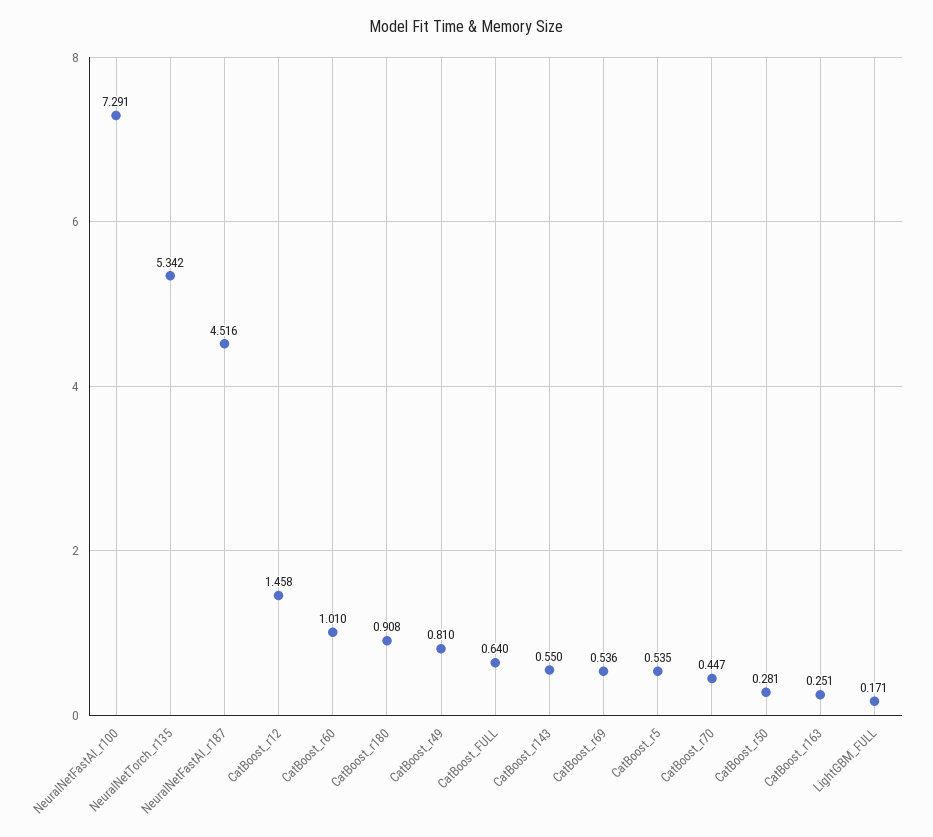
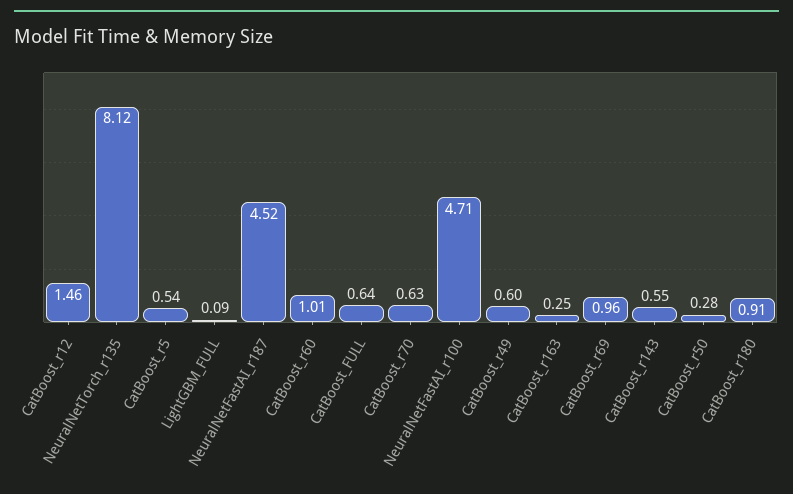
  {
-   "NeuralNetFastAI_r100": 7.291,
+   "NeuralNetFastAI_r100": 4.71,
-   "NeuralNetTorch_r135": 5.342,
+   "NeuralNetTorch_r135": 8.12,
    "NeuralNetFastAI_r187": 4.516,
    "CatBoost_r12": 1.458,
    "CatBoost_r60": 1.01,
    "CatBoost_r180": 0.908,
-   "CatBoost_r49": 0.81,
+   "CatBoost_r49": 0.6,
    "CatBoost_FULL": 0.64,
    "CatBoost_r143": 0.55,
-   "CatBoost_r69": 0.536,
+   "CatBoost_r69": 0.96,
    "CatBoost_r5": 0.535,
-   "CatBoost_r70": 0.447,
+   "CatBoost_r70": 0.63,
    "CatBoost_r50": 0.281,
    "CatBoost_r163": 0.251,
-   "LightGBM_FULL": 0.171
+   "LightGBM_FULL": 0.09
  }

